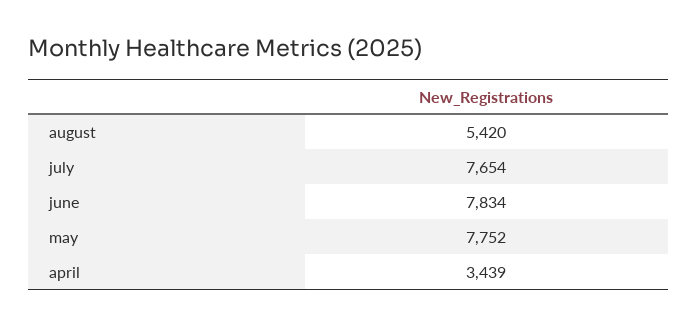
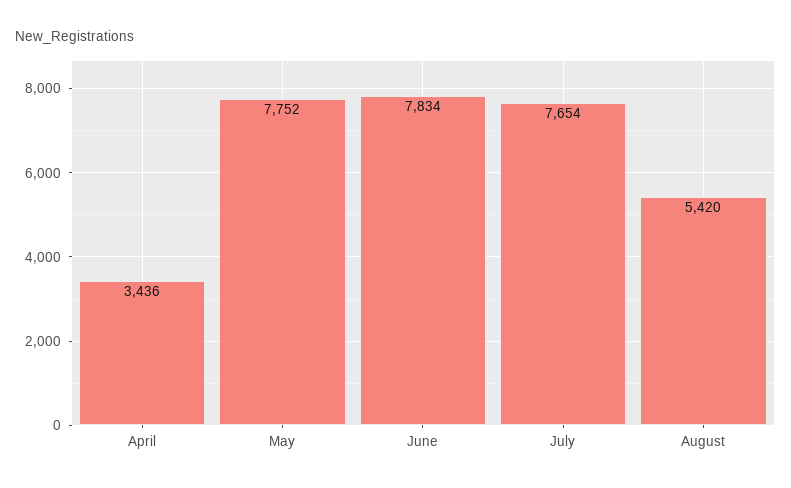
  {
    "august": 5420,
    "july": 7654,
    "june": 7834,
    "may": 7752,
-   "april": 3439
+   "april": 3436
  }

